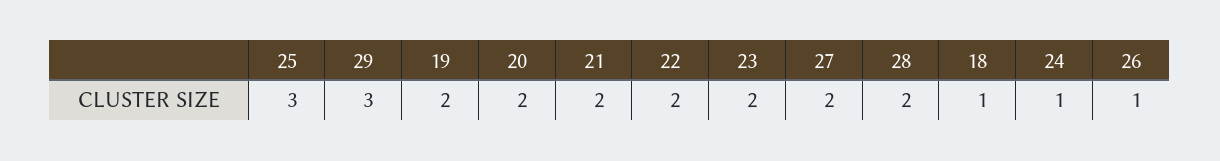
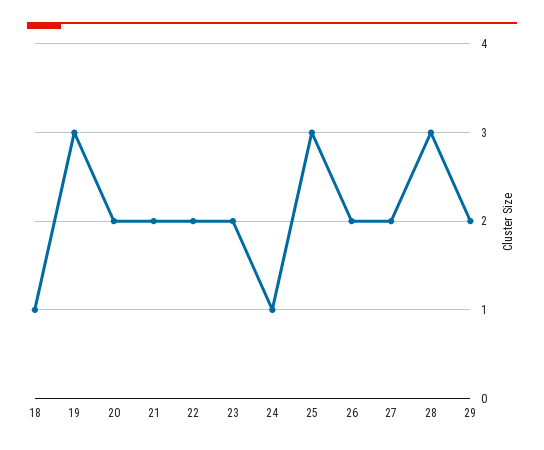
  {
    "25": 3,
-   "29": 3,
+   "29": 2,
-   "19": 2,
+   "19": 3,
    "20": 2,
    "21": 2,
    "22": 2,
    "23": 2,
    "27": 2,
-   "28": 2,
+   "28": 3,
    "18": 1,
    "24": 1,
-   "26": 1
+   "26": 2
  }

